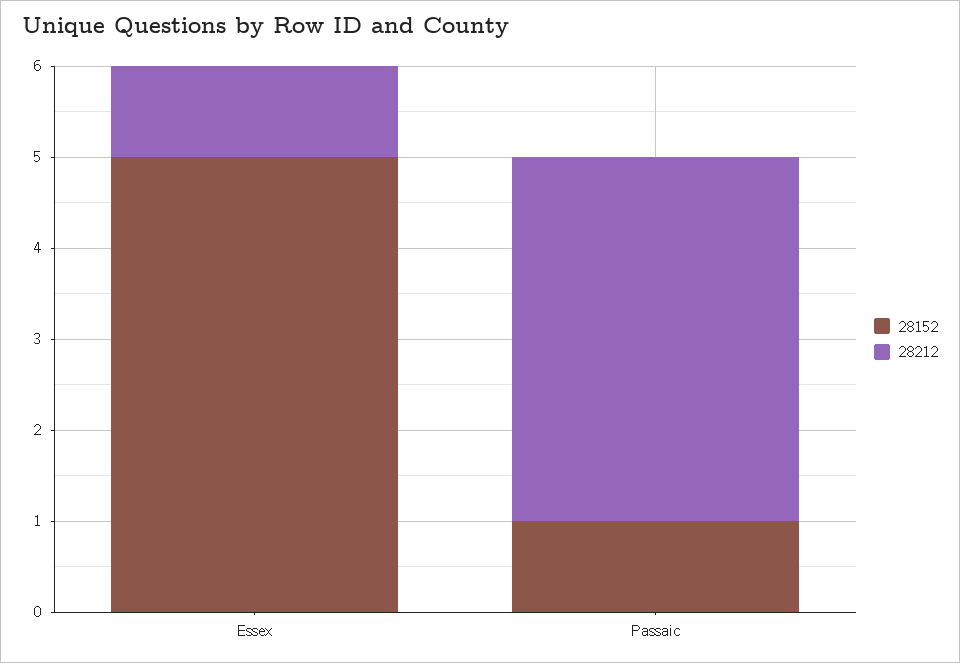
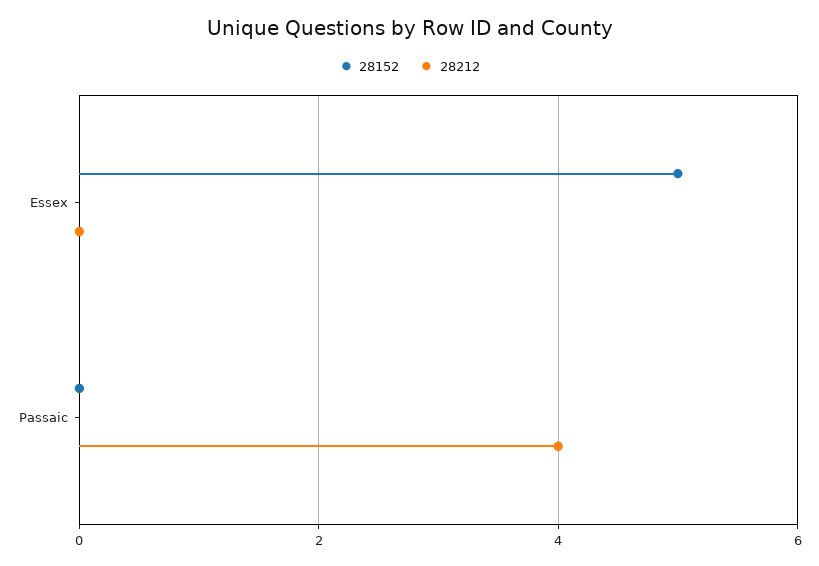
  {
    "28152": {
      "Essex": 5,
-     "Passaic": 1
+     "Passaic": 0
    },
    "28212": {
-     "Essex": 1,
+     "Essex": 0,
      "Passaic": 4
    }
  }

